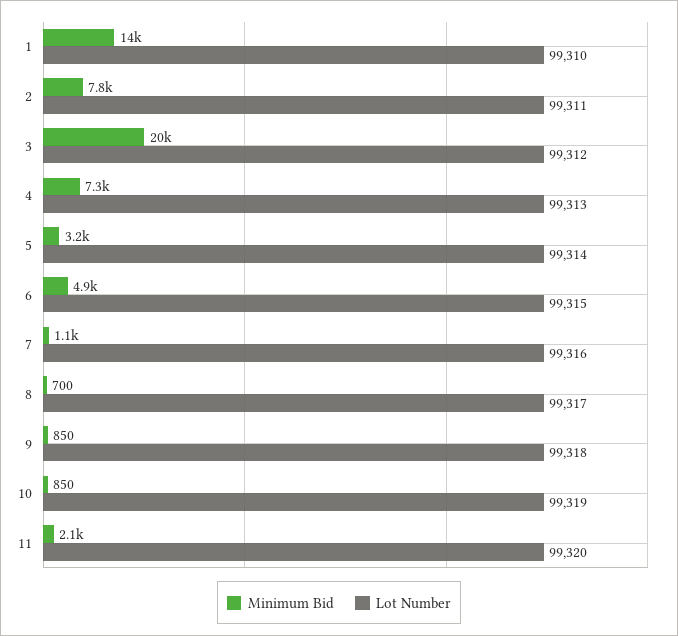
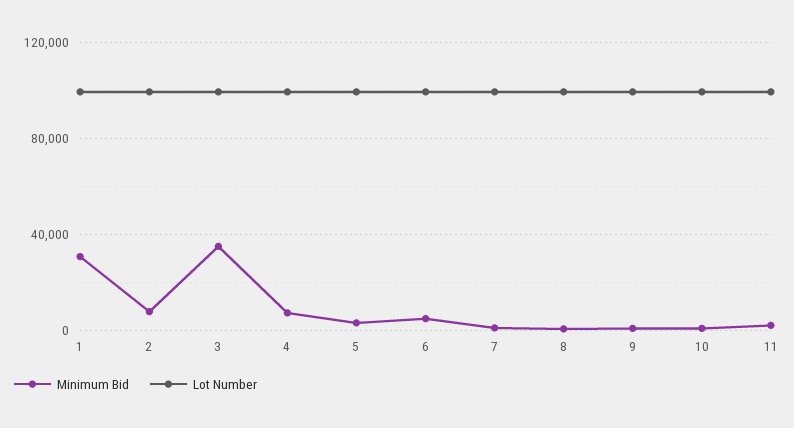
  {
    "Minimum Bid": {
-     "1": 14000,
+     "1": 30000,
      "2": 7800,
-     "3": 20000,
+     "3": 35000,
      "4": 7300,
      "5": 3200,
      "6": 4900,
      "7": 1100,
      "8": 700,
      "9": 850,
      "10": 850,
      "11": 2100
    },
    "Lot Number": {
      "1": 99310,
      "2": 99311,
      "3": 99312,
      "4": 99313,
      "5": 99314,
      "6": 99315,
      "7": 99316,
      "8": 99317,
      "9": 99318,
      "10": 99319,
      "11": 99320
    }
  }

